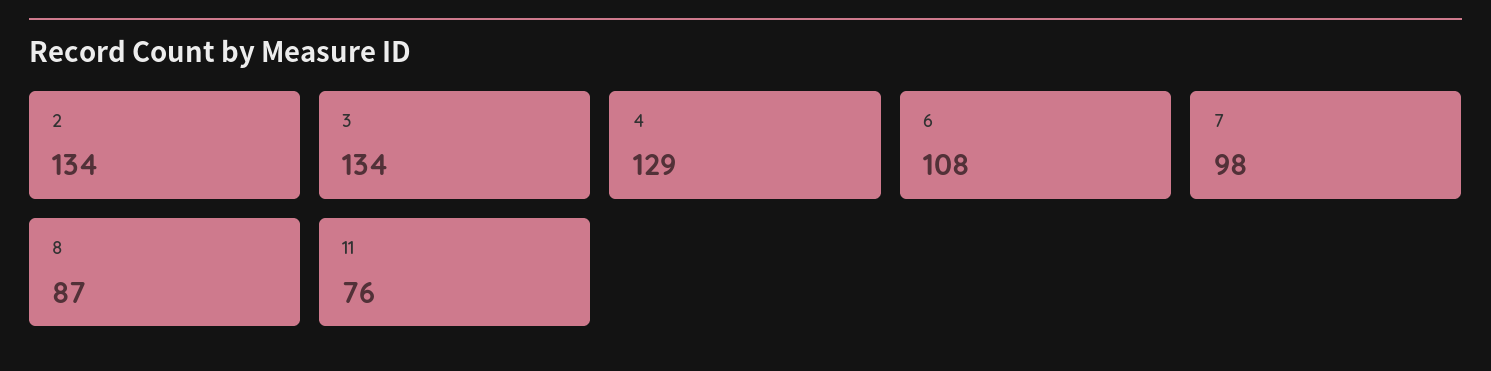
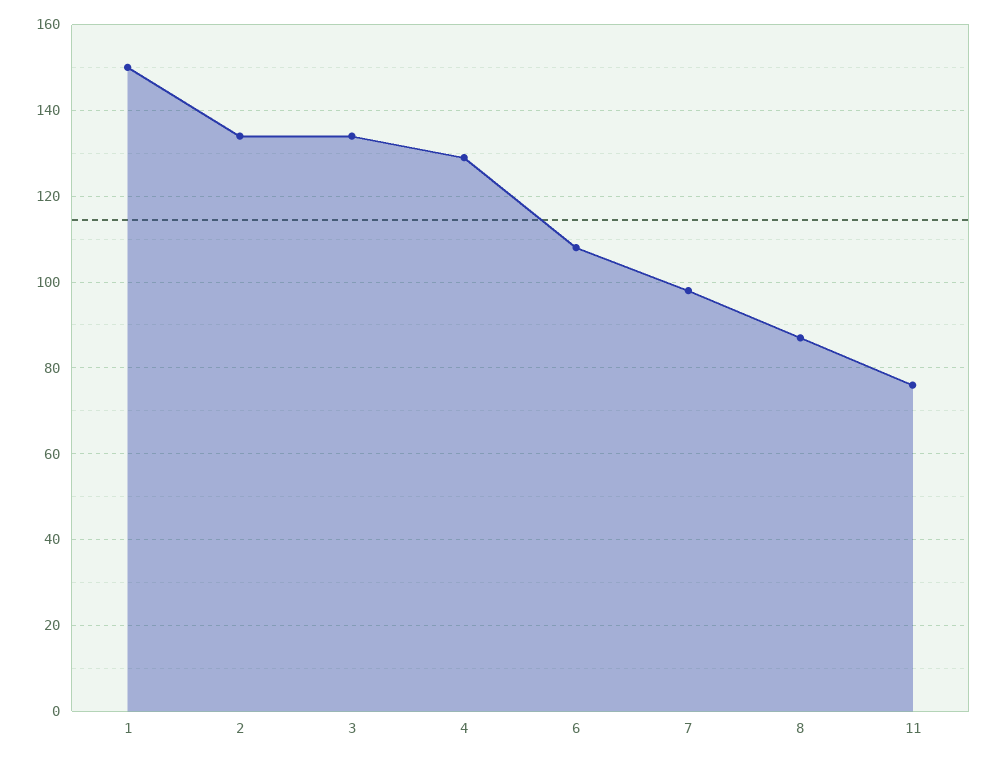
  {
    "2": 134,
    "3": 134,
    "4": 129,
    "6": 108,
    "7": 98,
    "8": 87,
-   "11": 76
+   "11": 76,
+   "1": 150
  }

